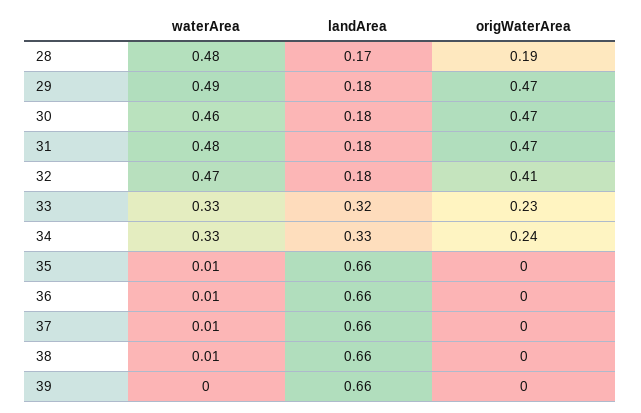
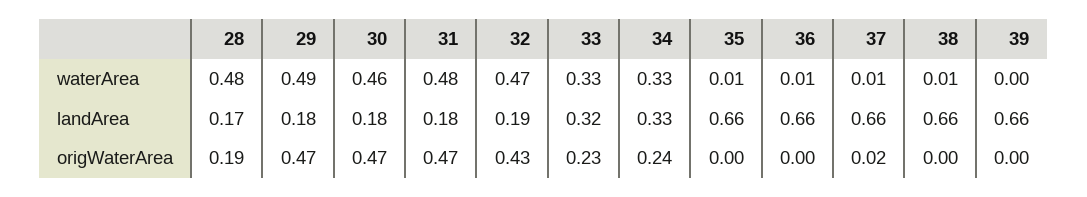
  {
    "waterArea": {
      "28": 0.48,
      "29": 0.49,
      "30": 0.46,
      "31": 0.48,
      "32": 0.47,
      "33": 0.33,
      "34": 0.33,
      "35": 0.01,
      "36": 0.01,
      "37": 0.01,
      "38": 0.01,
      "39": 0
    },
    "landArea": {
      "28": 0.17,
      "29": 0.18,
      "30": 0.18,
      "31": 0.18,
-     "32": 0.18,
+     "32": 0.19,
      "33": 0.32,
      "34": 0.33,
      "35": 0.66,
      "36": 0.66,
      "37": 0.66,
      "38": 0.66,
      "39": 0.66
    },
    "origWaterArea": {
      "28": 0.19,
      "29": 0.47,
      "30": 0.47,
      "31": 0.47,
-     "32": 0.41,
+     "32": 0.43,
      "33": 0.23,
      "34": 0.24,
      "35": 0,
      "36": 0,
-     "37": 0,
+     "37": 0.02,
      "38": 0,
      "39": 0
    }
  }

